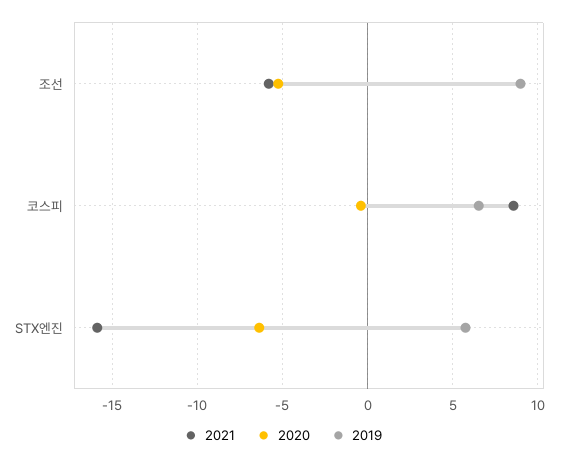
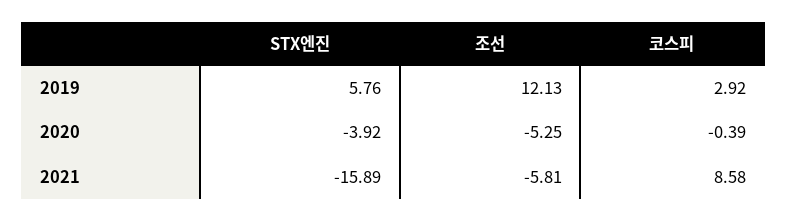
  {
    "2021": {
      "조선": -5.81,
      "코스피": 8.58,
      "STX엔진": -15.89
    },
    "2020": {
      "조선": -5.25,
      "코스피": -0.39,
-     "STX엔진": -6.5
+     "STX엔진": -3.92
    },
    "2019": {
-     "조선": 9,
+     "조선": 12.13,
-     "코스피": 6.5,
+     "코스피": 2.92,
      "STX엔진": 5.76
    }
  }

